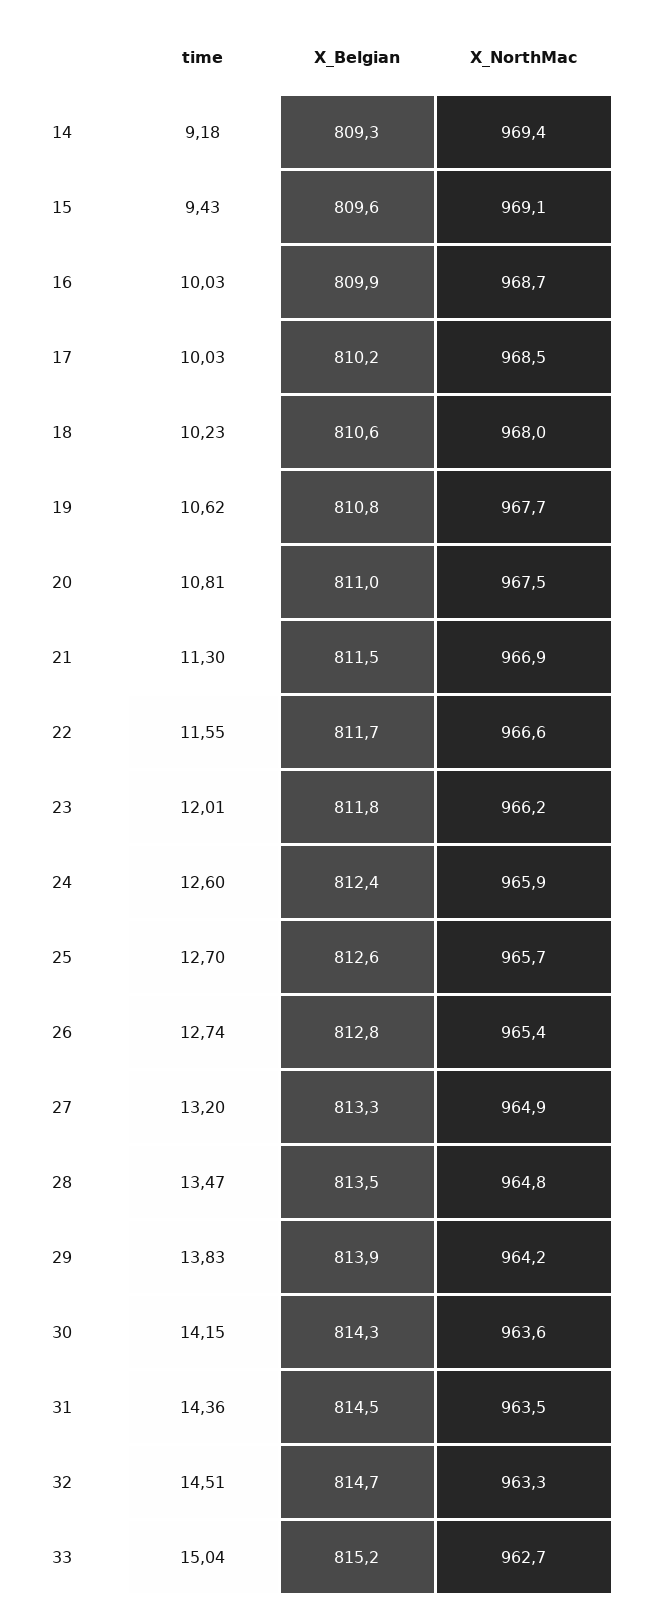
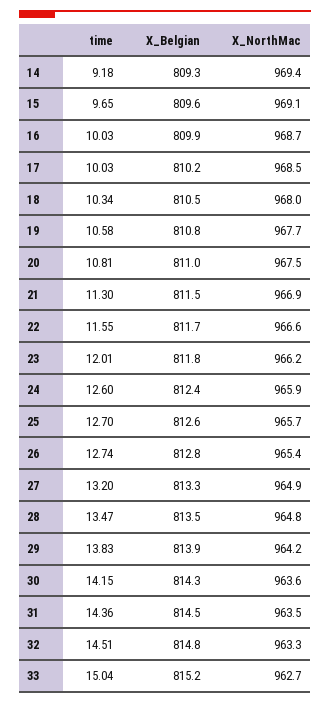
  {
    "time": {
      "14": 9.18,
-     "15": 9.43,
+     "15": 9.65,
      "16": 10.03,
      "17": 10.03,
-     "18": 10.23,
+     "18": 10.34,
-     "19": 10.62,
+     "19": 10.58,
      "20": 10.81,
      "21": 11.3,
      "22": 11.55,
      "23": 12.01,
      "24": 12.6,
      "25": 12.7,
      "26": 12.74,
      "27": 13.2,
      "28": 13.47,
      "29": 13.83,
      "30": 14.15,
      "31": 14.36,
      "32": 14.51,
      "33": 15.04
    },
    "X_Belgian": {
      "14": 809.3,
      "15": 809.6,
      "16": 809.9,
      "17": 810.2,
-     "18": 810.6,
+     "18": 810.5,
      "19": 810.8,
      "20": 811,
      "21": 811.5,
      "22": 811.7,
      "23": 811.8,
      "24": 812.4,
      "25": 812.6,
      "26": 812.8,
      "27": 813.3,
      "28": 813.5,
      "29": 813.9,
      "30": 814.3,
      "31": 814.5,
-     "32": 814.7,
+     "32": 814.8,
      "33": 815.2
    },
    "X_NorthMac": {
      "14": 969.4,
      "15": 969.1,
      "16": 968.7,
      "17": 968.5,
      "18": 968,
      "19": 967.7,
      "20": 967.5,
      "21": 966.9,
      "22": 966.6,
      "23": 966.2,
      "24": 965.9,
      "25": 965.7,
      "26": 965.4,
      "27": 964.9,
      "28": 964.8,
      "29": 964.2,
      "30": 963.6,
      "31": 963.5,
      "32": 963.3,
      "33": 962.7
    }
  }

